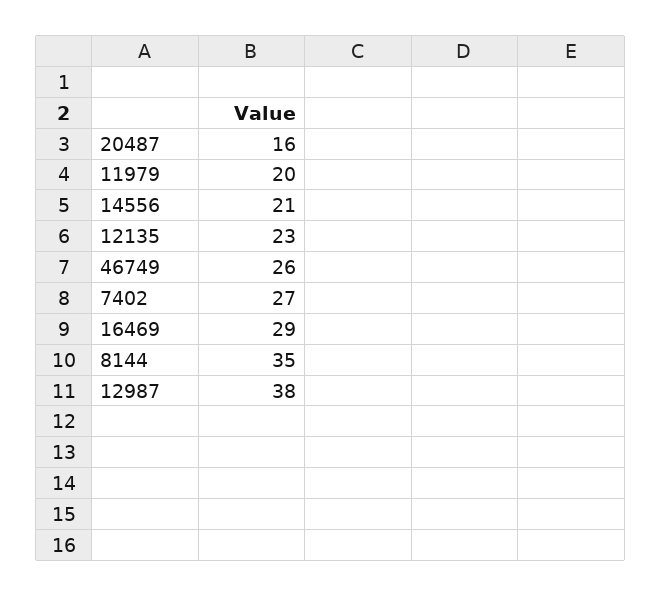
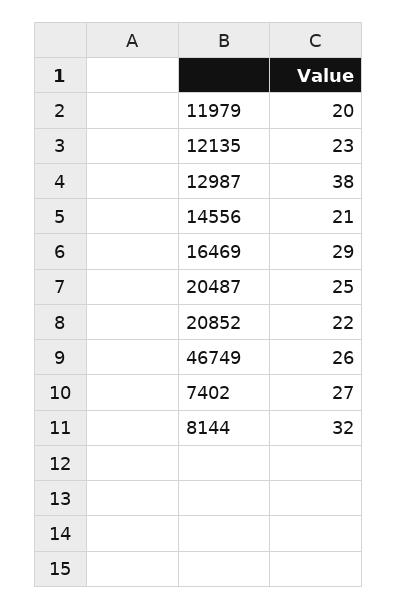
  {
-   "20487": 16,
+   "20487": 25,
    "11979": 20,
    "14556": 21,
    "12135": 23,
    "46749": 26,
    "7402": 27,
    "16469": 29,
-   "8144": 35,
+   "8144": 32,
-   "12987": 38
+   "12987": 38,
+   "20852": 22
  }

